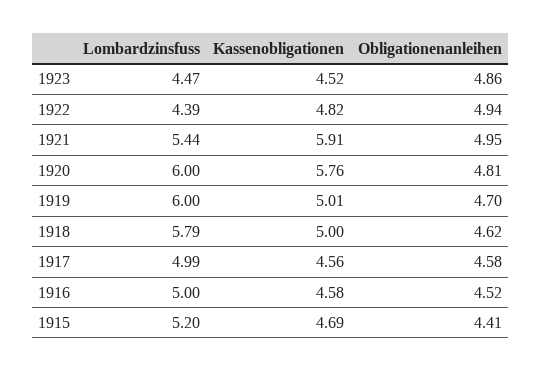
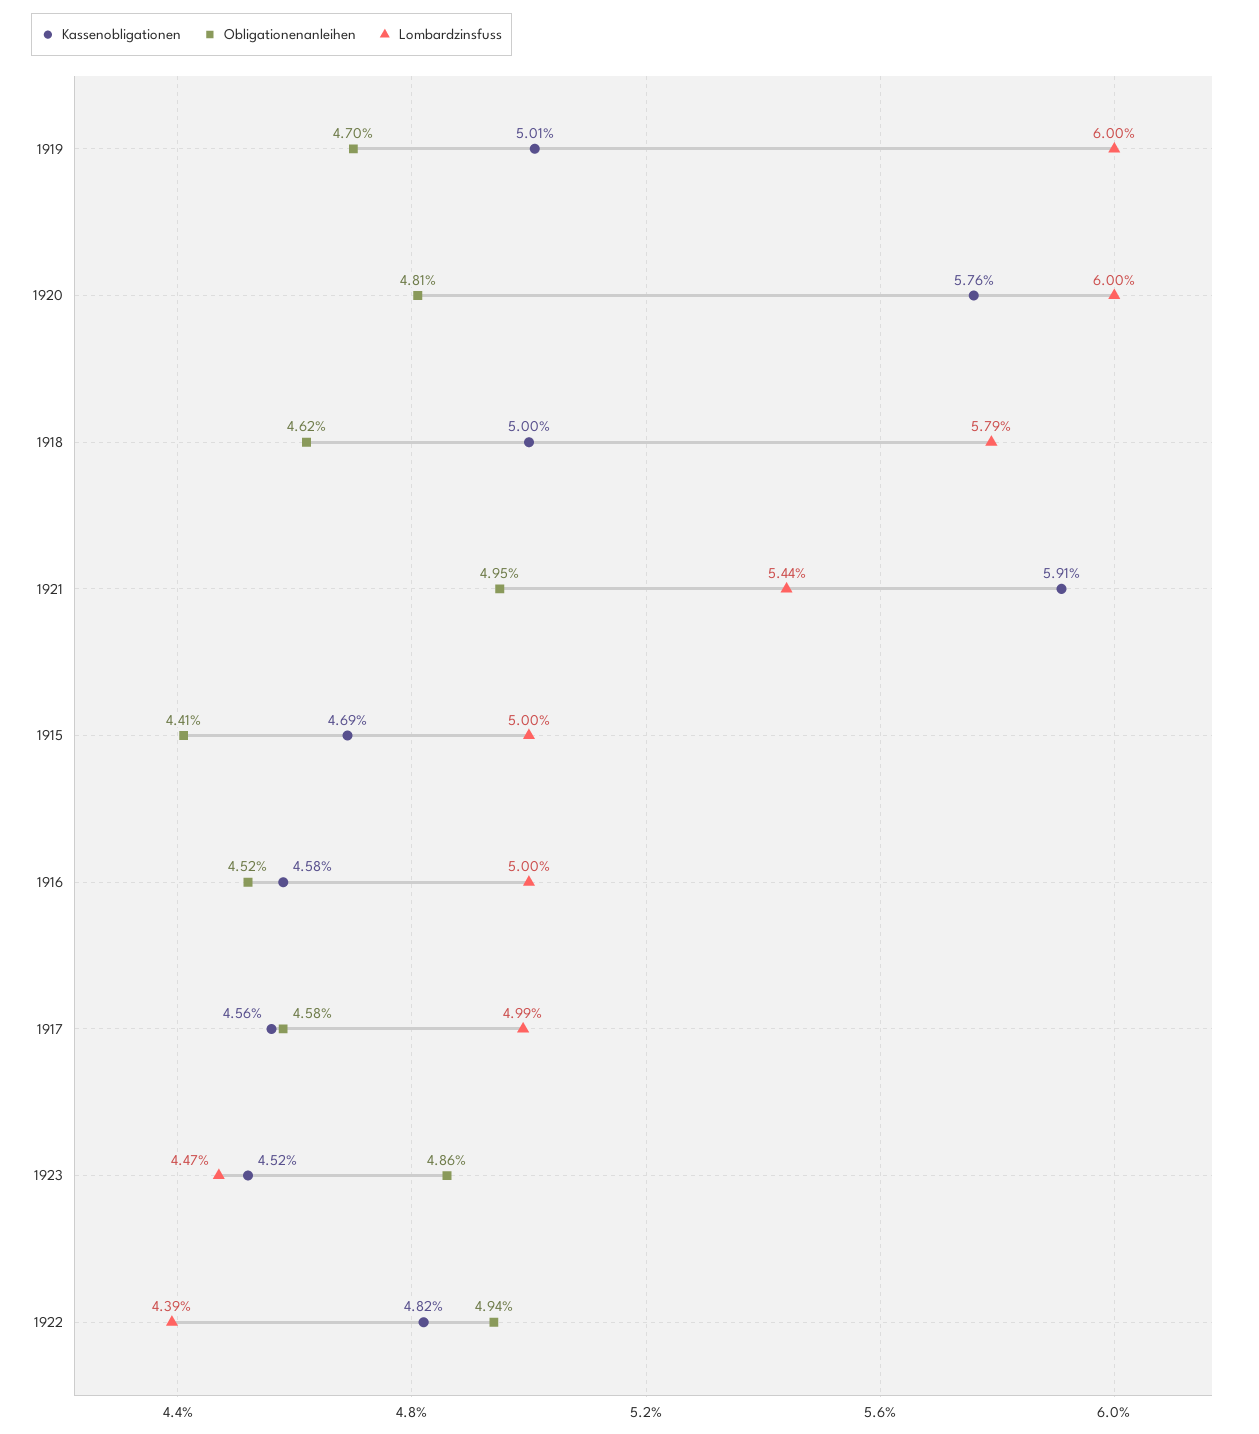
  {
    "Lombardzinsfuss": {
      "1923": 4.47,
      "1922": 4.39,
      "1921": 5.44,
      "1920": 6,
      "1919": 6,
      "1918": 5.79,
      "1917": 4.99,
      "1916": 5,
-     "1915": 5.2
+     "1915": 5
    },
    "Kassenobligationen": {
      "1923": 4.52,
      "1922": 4.82,
      "1921": 5.91,
      "1920": 5.76,
      "1919": 5.01,
      "1918": 5,
      "1917": 4.56,
      "1916": 4.58,
      "1915": 4.69
    },
    "Obligationenanleihen": {
      "1923": 4.86,
      "1922": 4.94,
      "1921": 4.95,
      "1920": 4.81,
      "1919": 4.7,
      "1918": 4.62,
      "1917": 4.58,
      "1916": 4.52,
      "1915": 4.41
    }
  }

